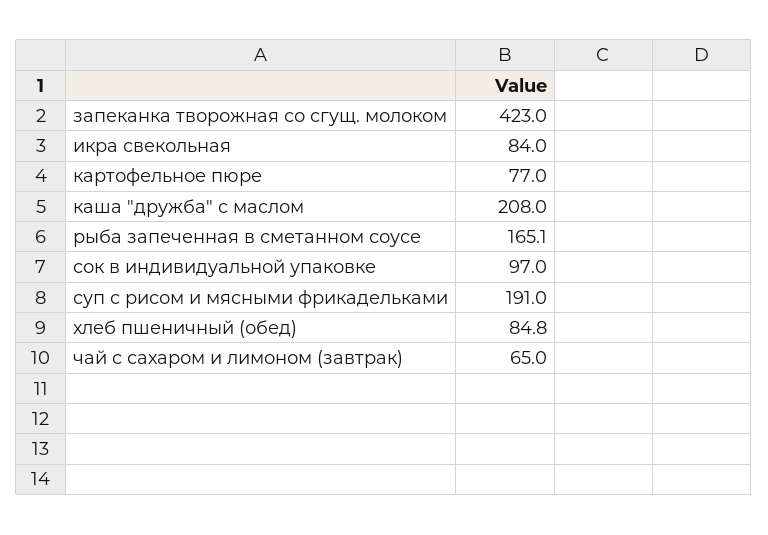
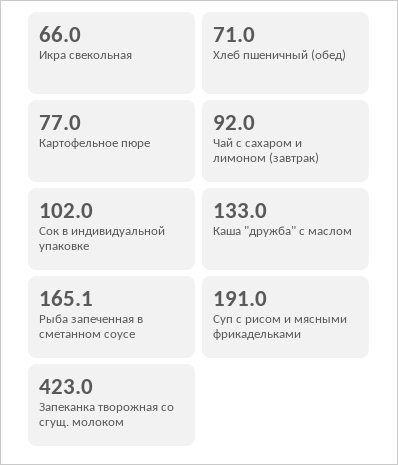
  {
    "запеканка творожная со сгущ. молоком": 423,
-   "икра свекольная": 84,
+   "икра свекольная": 66,
    "картофельное пюре": 77,
-   "каша \"дружба\" с маслом": 208,
+   "каша \"дружба\" с маслом": 133,
    "рыба запеченная в сметанном соусе": 165.1,
-   "сок в индивидуальной упаковке": 97,
+   "сок в индивидуальной упаковке": 102,
    "суп с рисом и мясными фрикадельками": 191,
-   "хлеб пшеничный (обед)": 84.8,
+   "хлеб пшеничный (обед)": 71,
-   "чай с сахаром и лимоном (завтрак)": 65
+   "чай с сахаром и лимоном (завтрак)": 92
  }

